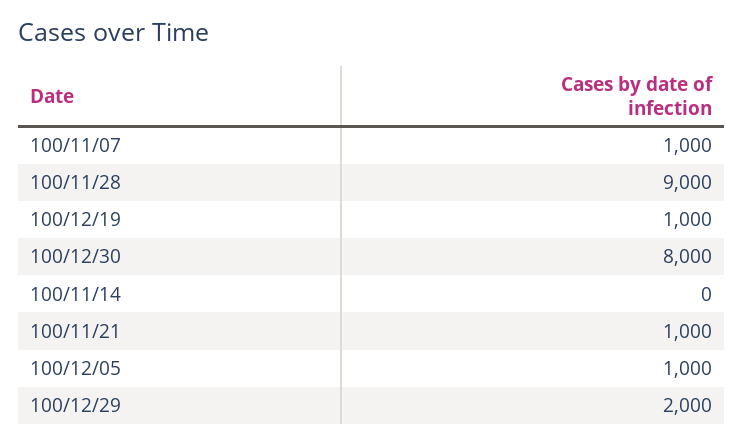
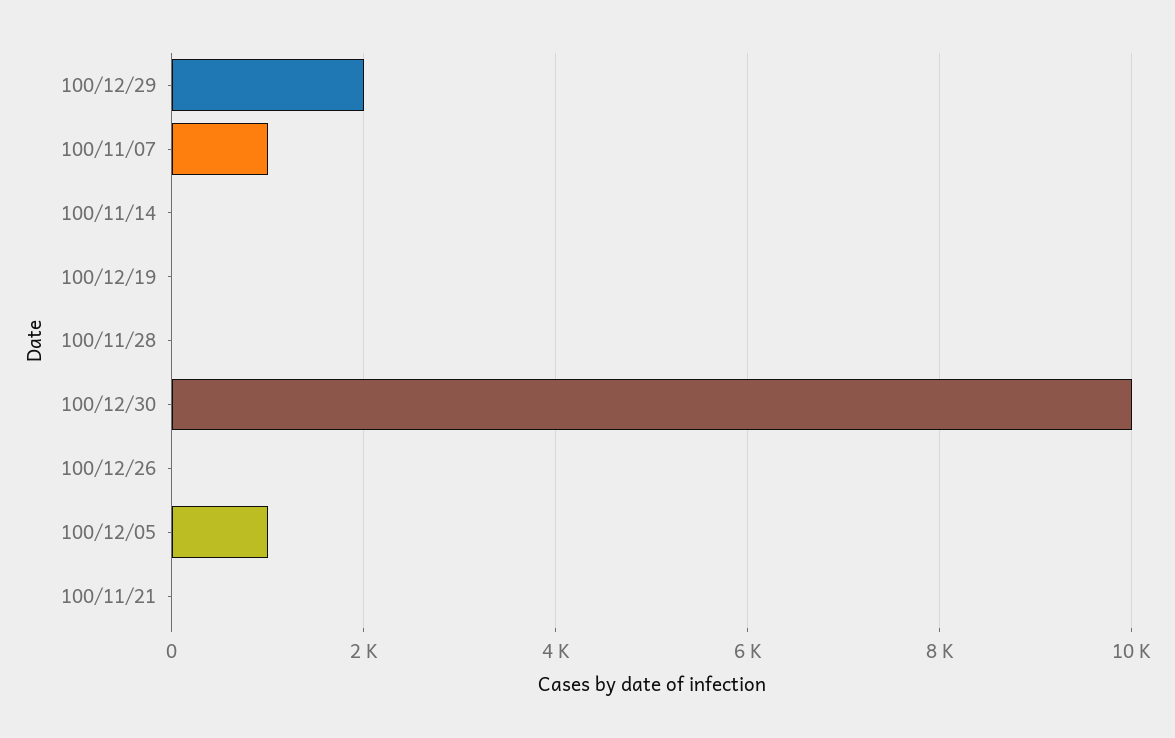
  {
    "100/11/07": 1000,
-   "100/11/28": 9000,
+   "100/11/28": 0,
-   "100/12/19": 1000,
+   "100/12/19": 0,
-   "100/12/30": 8000,
+   "100/12/30": 10000,
    "100/11/14": 0,
-   "100/11/21": 1000,
+   "100/11/21": 0,
    "100/12/05": 1000,
-   "100/12/29": 2000
+   "100/12/29": 2000,
+   "100/12/26": 0
  }

